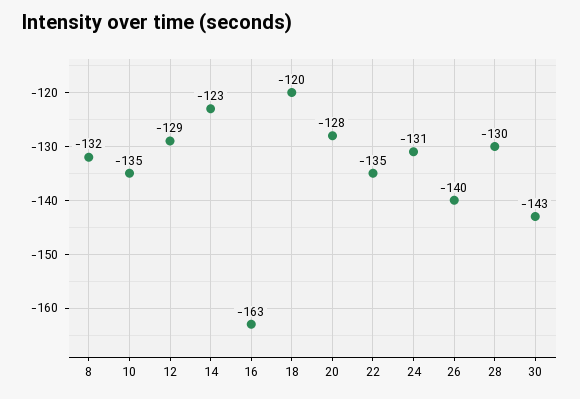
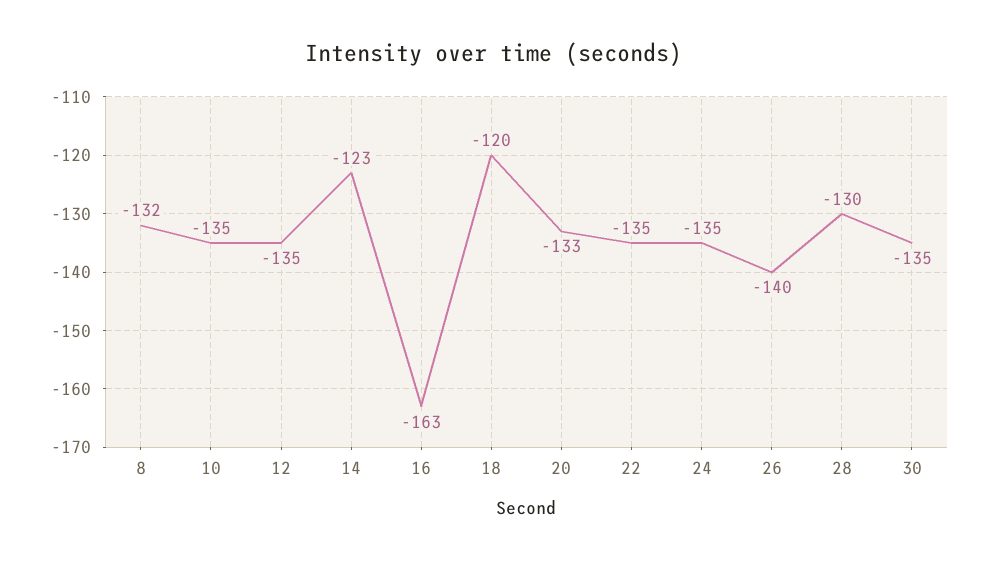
  {
    "8": -132,
    "10": -135,
-   "12": -129,
+   "12": -135,
    "14": -123,
    "16": -163,
    "18": -120,
-   "20": -128,
+   "20": -133,
    "22": -135,
-   "24": -131,
+   "24": -135,
    "26": -140,
    "28": -130,
-   "30": -143
+   "30": -135
  }

